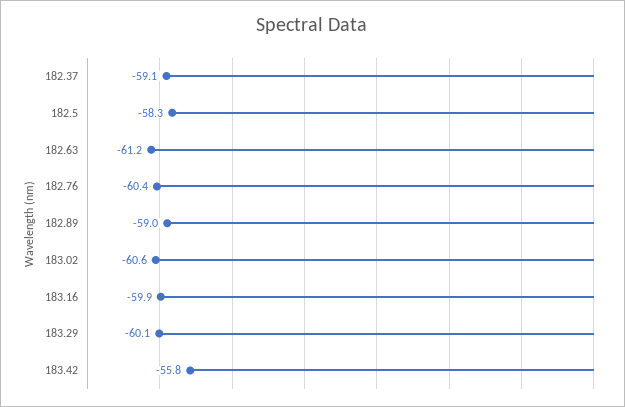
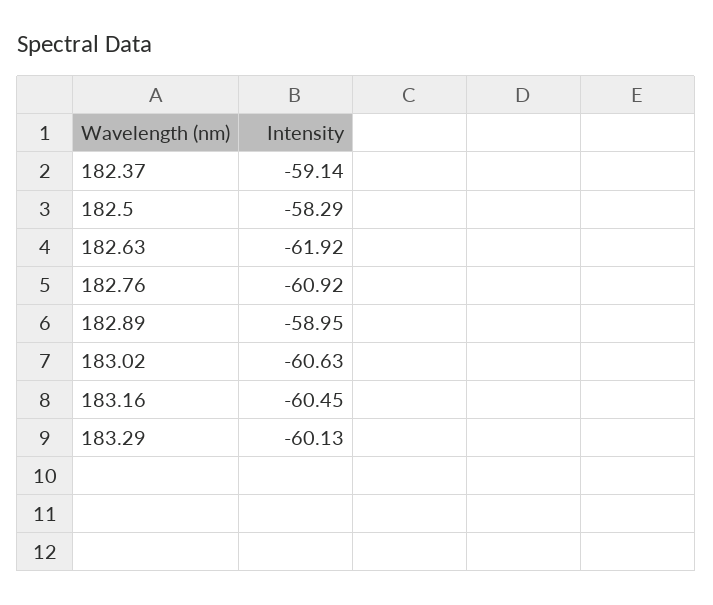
  {
    "182.37": -59.14,
    "182.5": -58.29,
-   "182.63": -61.2,
+   "182.63": -61.92,
-   "182.76": -60.4,
+   "182.76": -60.92,
    "182.89": -58.95,
    "183.02": -60.63,
-   "183.16": -59.9,
+   "183.16": -60.45,
-   "183.29": -60.13,
+   "183.29": -60.13
-   "183.42": -55.8
  }

